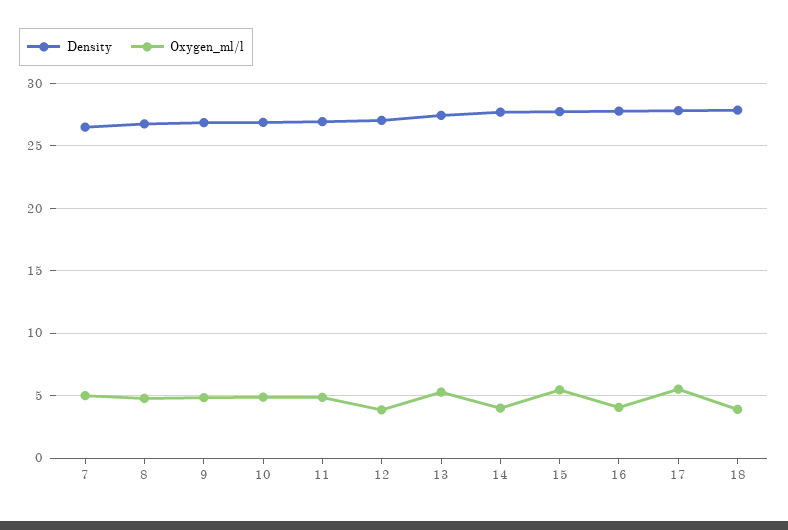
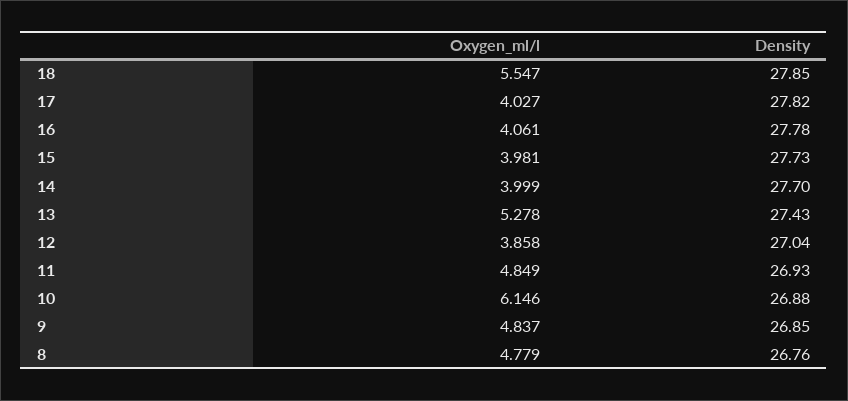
  {
    "Density": {
-     "7": 26.5,
      "8": 26.76,
      "9": 26.85,
      "10": 26.88,
      "11": 26.93,
      "12": 27.04,
      "13": 27.43,
      "14": 27.7,
      "15": 27.73,
      "16": 27.78,
      "17": 27.82,
      "18": 27.85
    },
    "Oxygen_ml/l": {
-     "7": 5,
      "8": 4.779,
      "9": 4.837,
-     "10": 5,
+     "10": 6.146,
      "11": 4.849,
      "12": 3.858,
      "13": 5.278,
      "14": 3.999,
-     "15": 5.5,
+     "15": 3.981,
      "16": 4.061,
-     "17": 5.5,
+     "17": 4.027,
-     "18": 4
+     "18": 5.547
    }
  }

